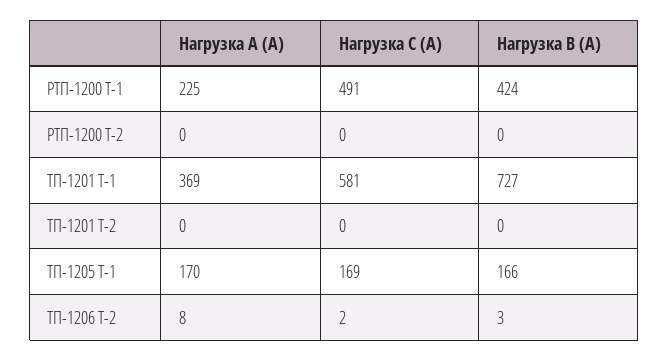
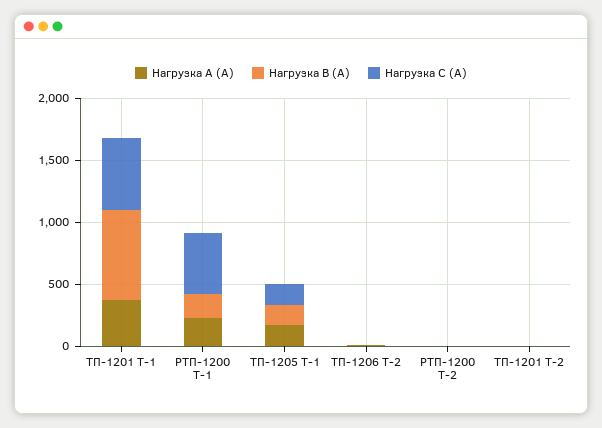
  {
    "Нагрузка А (А)": {
      "РТП-1200 Т-1": 225,
      "РТП-1200 Т-2": 0,
      "ТП-1201 Т-1": 369,
      "ТП-1201 Т-2": 0,
      "ТП-1205 Т-1": 170,
      "ТП-1206 Т-2": 8
    },
    "Нагрузка С (А)": {
      "РТП-1200 Т-1": 491,
      "РТП-1200 Т-2": 0,
      "ТП-1201 Т-1": 581,
      "ТП-1201 Т-2": 0,
      "ТП-1205 Т-1": 169,
      "ТП-1206 Т-2": 2
    },
    "Нагрузка В (А)": {
-     "РТП-1200 Т-1": 424,
+     "РТП-1200 Т-1": 200,
      "РТП-1200 Т-2": 0,
      "ТП-1201 Т-1": 727,
      "ТП-1201 Т-2": 0,
      "ТП-1205 Т-1": 166,
      "ТП-1206 Т-2": 3
    }
  }

